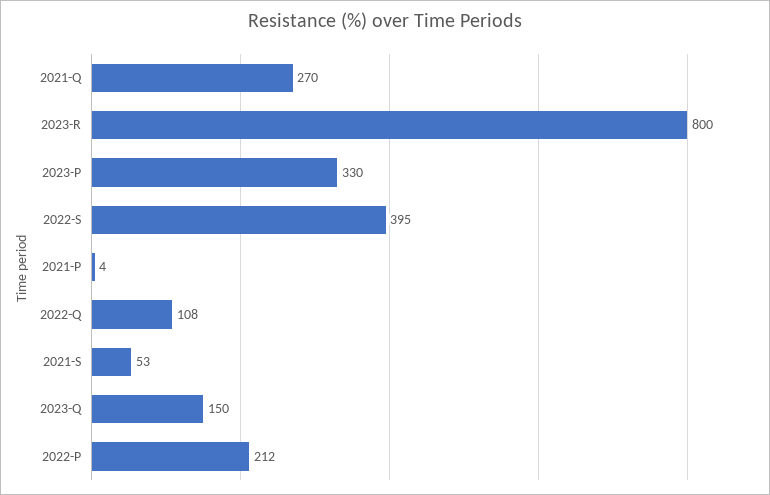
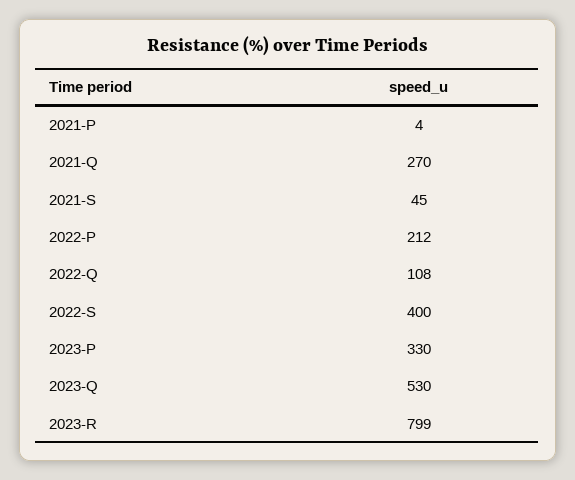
  {
    "2021-Q": 270,
-   "2023-R": 800,
+   "2023-R": 799,
    "2023-P": 330,
-   "2022-S": 395,
+   "2022-S": 400,
    "2021-P": 4,
    "2022-Q": 108,
-   "2021-S": 53,
+   "2021-S": 45,
-   "2023-Q": 150,
+   "2023-Q": 530,
    "2022-P": 212
  }

